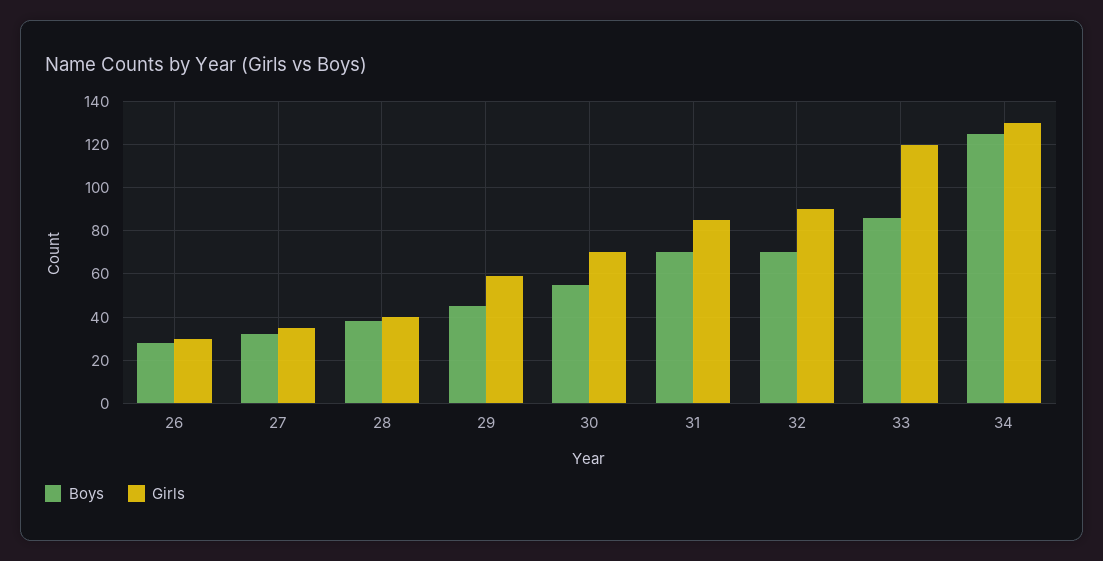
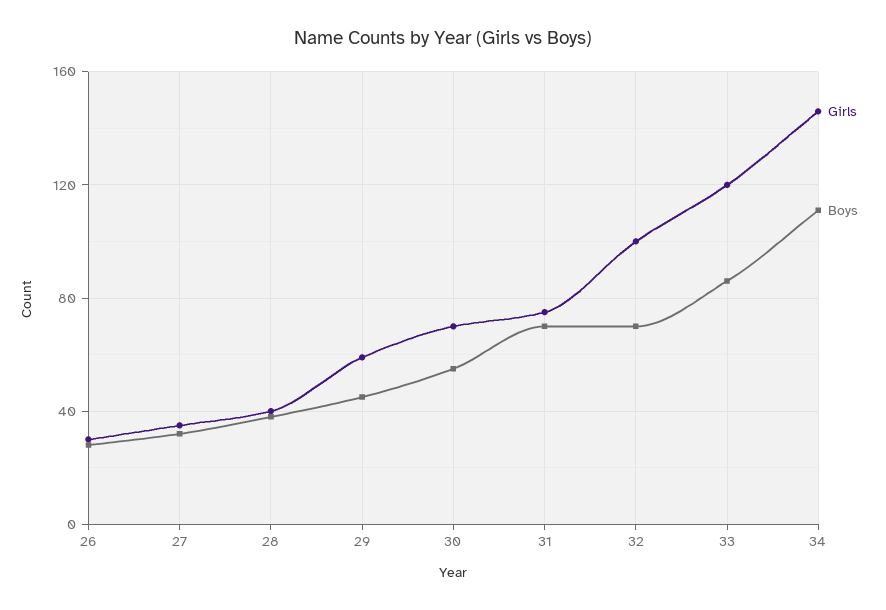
  {
    "Boys": {
      "26": 30,
      "27": 30,
      "28": 40,
      "29": 45,
      "30": 55,
      "31": 70,
      "32": 70,
      "33": 85,
-     "34": 125
+     "34": 110
    },
    "Girls": {
      "26": 30,
      "27": 35,
      "28": 40,
      "29": 60,
      "30": 70,
-     "31": 85,
+     "31": 75,
-     "32": 90,
+     "32": 100,
      "33": 120,
-     "34": 130
+     "34": 145
    }
  }

